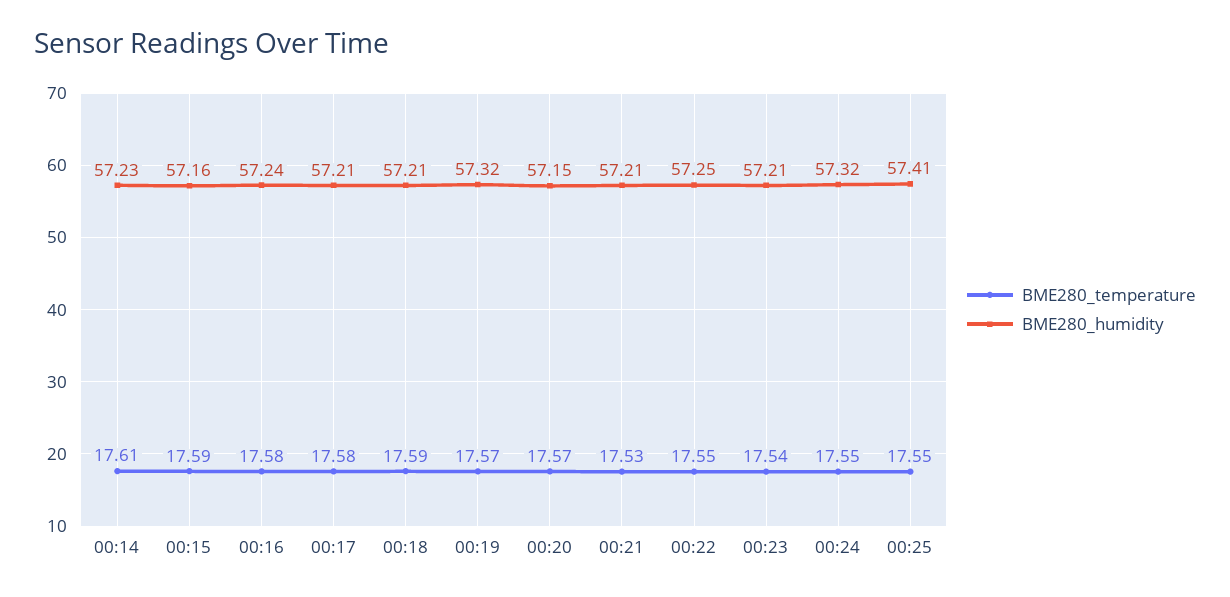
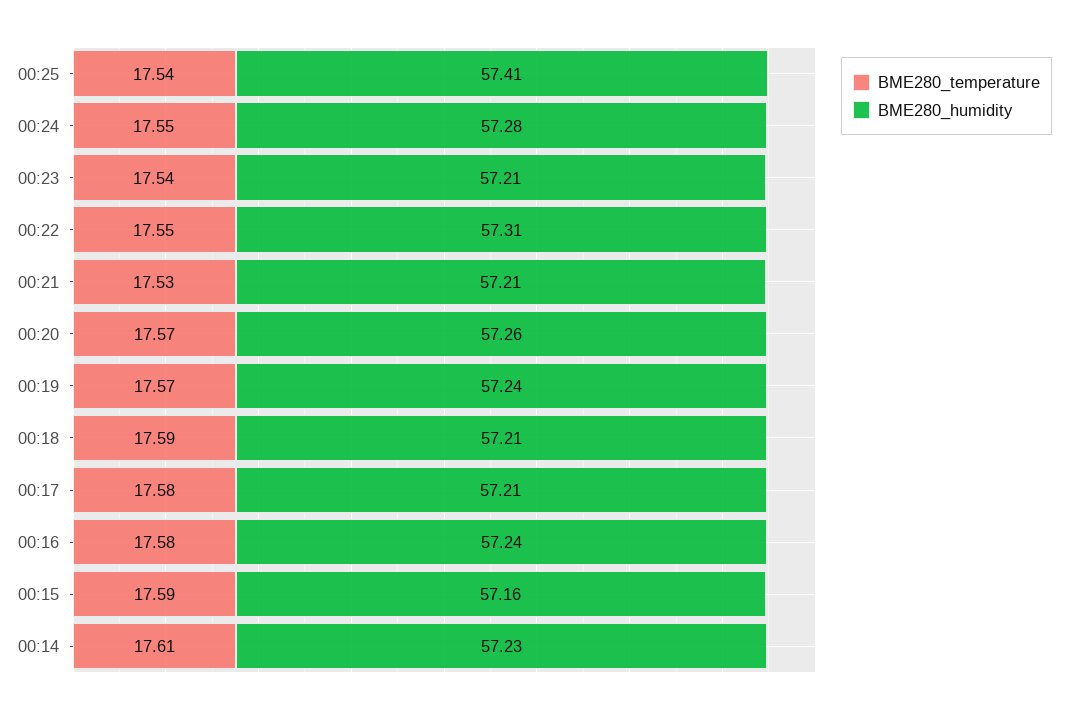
  {
    "BME280_temperature": {
      "00:14": 17.61,
      "00:15": 17.59,
      "00:16": 17.58,
      "00:17": 17.58,
      "00:18": 17.59,
      "00:19": 17.57,
      "00:20": 17.57,
      "00:21": 17.53,
      "00:22": 17.55,
      "00:23": 17.54,
      "00:24": 17.55,
-     "00:25": 17.55
+     "00:25": 17.54
    },
    "BME280_humidity": {
      "00:14": 57.23,
      "00:15": 57.16,
      "00:16": 57.24,
      "00:17": 57.21,
      "00:18": 57.21,
-     "00:19": 57.32,
+     "00:19": 57.24,
-     "00:20": 57.15,
+     "00:20": 57.26,
      "00:21": 57.21,
-     "00:22": 57.25,
+     "00:22": 57.31,
      "00:23": 57.21,
-     "00:24": 57.32,
+     "00:24": 57.28,
      "00:25": 57.41
    }
  }

